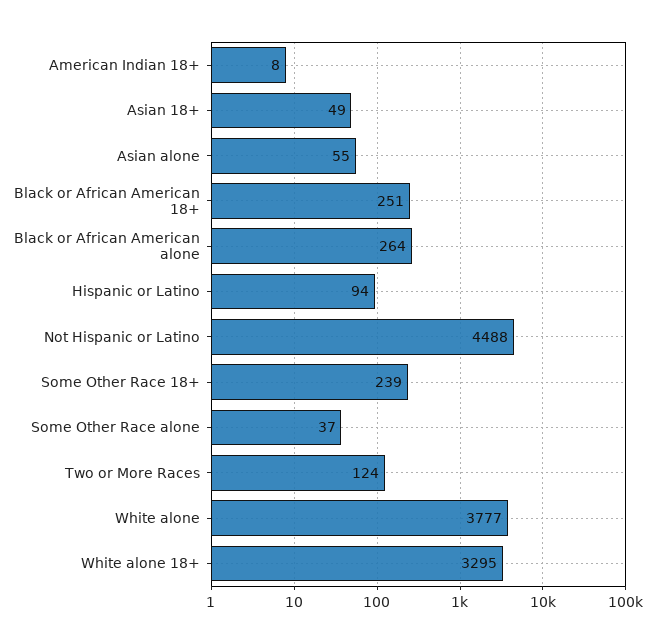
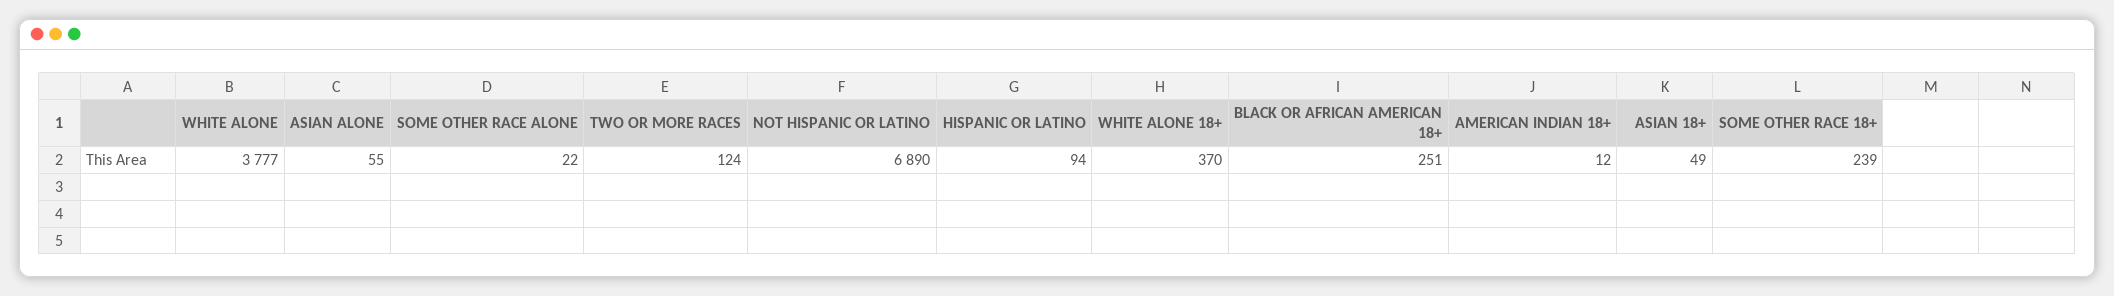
  {
-   "American Indian 18+": 8,
+   "American Indian 18+": 12,
    "Asian 18+": 49,
    "Asian alone": 55,
    "Black or African American 18+": 251,
-   "Black or African American alone": 264,
    "Hispanic or Latino": 94,
-   "Not Hispanic or Latino": 4488,
+   "Not Hispanic or Latino": 6890,
    "Some Other Race 18+": 239,
-   "Some Other Race alone": 37,
+   "Some Other Race alone": 22,
    "Two or More Races": 124,
    "White alone": 3777,
-   "White alone 18+": 3295
+   "White alone 18+": 370
  }

